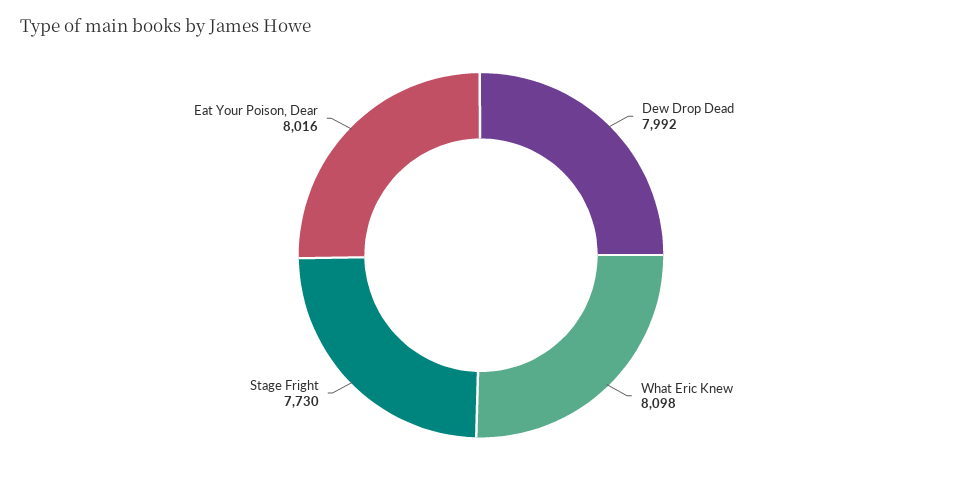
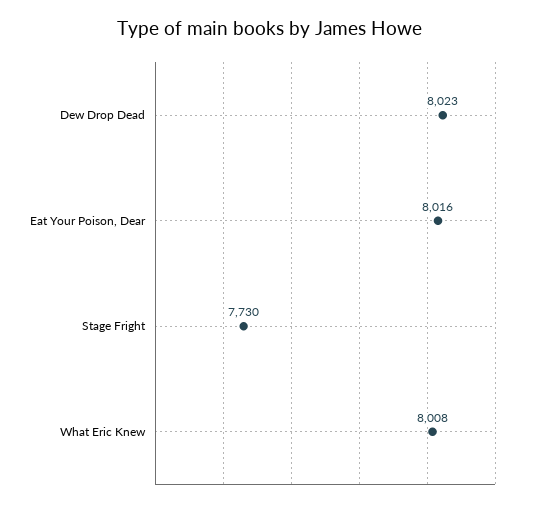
  {
-   "Dew Drop Dead": 7992,
+   "Dew Drop Dead": 8023,
-   "What Eric Knew": 8098,
+   "What Eric Knew": 8008,
    "Stage Fright": 7730,
    "Eat Your Poison, Dear": 8016
  }

